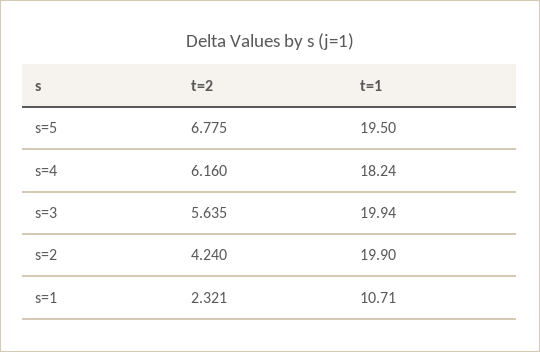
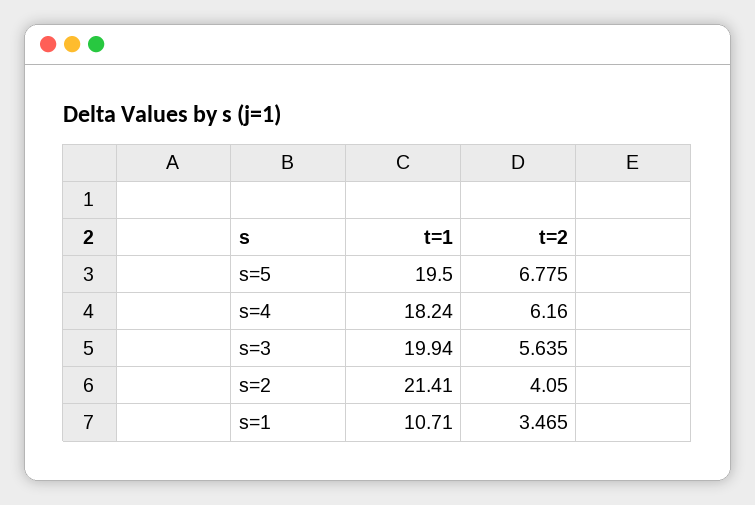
  {
    "t=2": {
      "s=5": 6.775,
      "s=4": 6.16,
      "s=3": 5.635,
-     "s=2": 4.24,
+     "s=2": 4.05,
-     "s=1": 2.321
+     "s=1": 3.465
    },
    "t=1": {
      "s=5": 19.5,
      "s=4": 18.24,
      "s=3": 19.94,
-     "s=2": 19.9,
+     "s=2": 21.41,
      "s=1": 10.71
    }
  }

